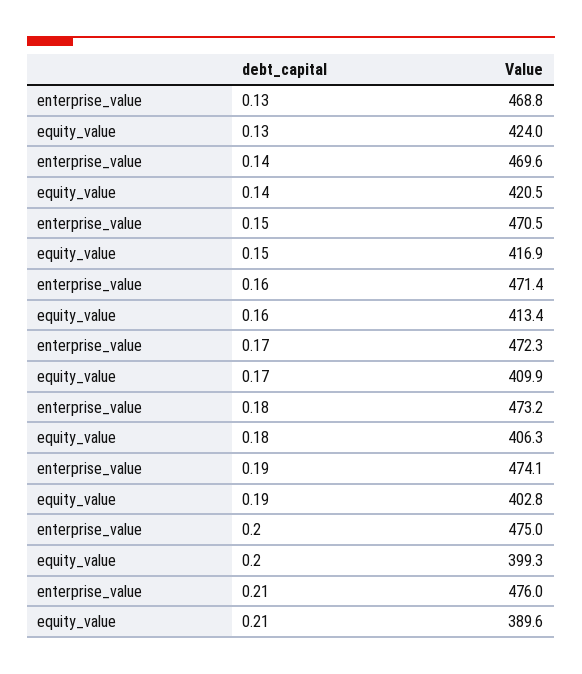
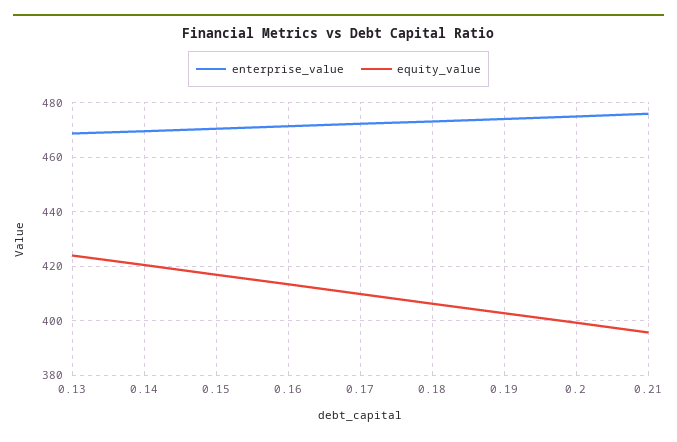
  {
    "enterprise_value": {
      "0.13": 468.8,
      "0.14": 469.6,
      "0.15": 470.5,
      "0.16": 471.4,
      "0.17": 472.3,
      "0.18": 473.2,
      "0.19": 474.1,
      "0.2": 475,
      "0.21": 476
    },
    "equity_value": {
      "0.13": 424,
      "0.14": 420.5,
      "0.15": 416.9,
      "0.16": 413.4,
      "0.17": 409.9,
      "0.18": 406.3,
      "0.19": 402.8,
      "0.2": 399.3,
-     "0.21": 389.6
+     "0.21": 395
    }
  }

